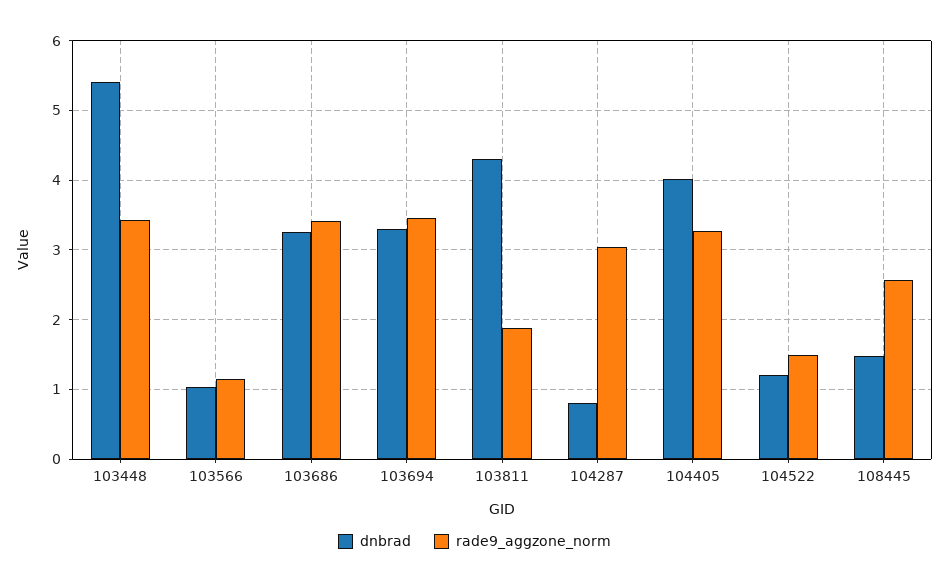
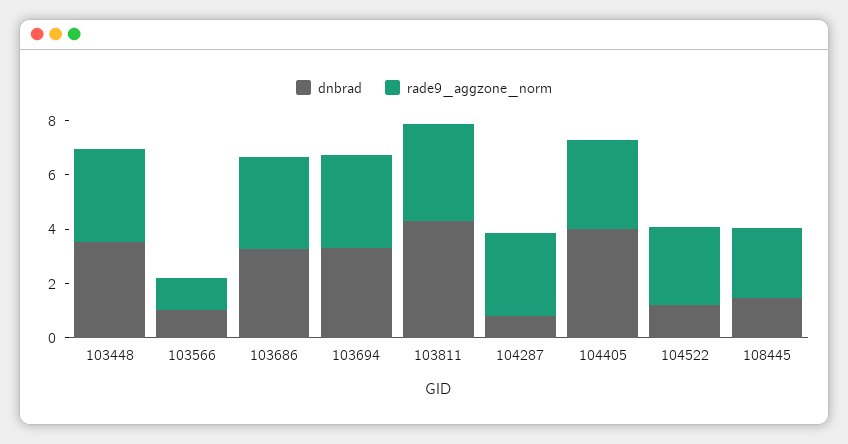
  {
    "dnbrad": {
-     "103448": 5.4,
+     "103448": 3.5,
      "103566": 1,
      "103686": 3.3,
      "103694": 3.3,
      "103811": 4.3,
      "104287": 0.8,
      "104405": 4,
      "104522": 1.2,
      "108445": 1.5
    },
    "rade9_aggzone_norm": {
      "103448": 3.4,
      "103566": 1.2,
      "103686": 3.4,
      "103694": 3.5,
-     "103811": 1.9,
+     "103811": 3.5,
      "104287": 3,
      "104405": 3.3,
-     "104522": 1.5,
+     "104522": 3,
      "108445": 2.6
    }
  }

